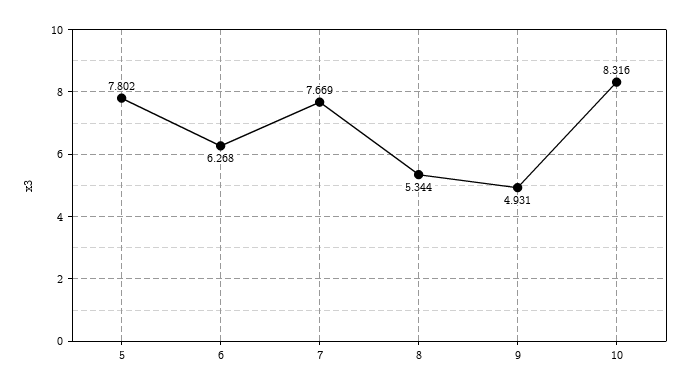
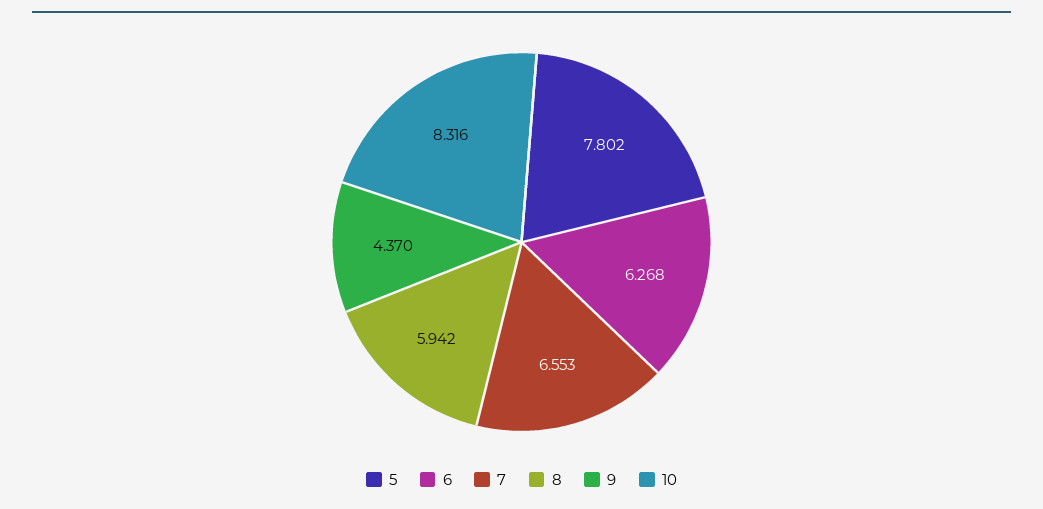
  {
    "5": 7.802,
    "6": 6.268,
-   "7": 7.669,
+   "7": 6.553,
-   "8": 5.344,
+   "8": 5.942,
-   "9": 4.931,
+   "9": 4.37,
    "10": 8.316
  }

